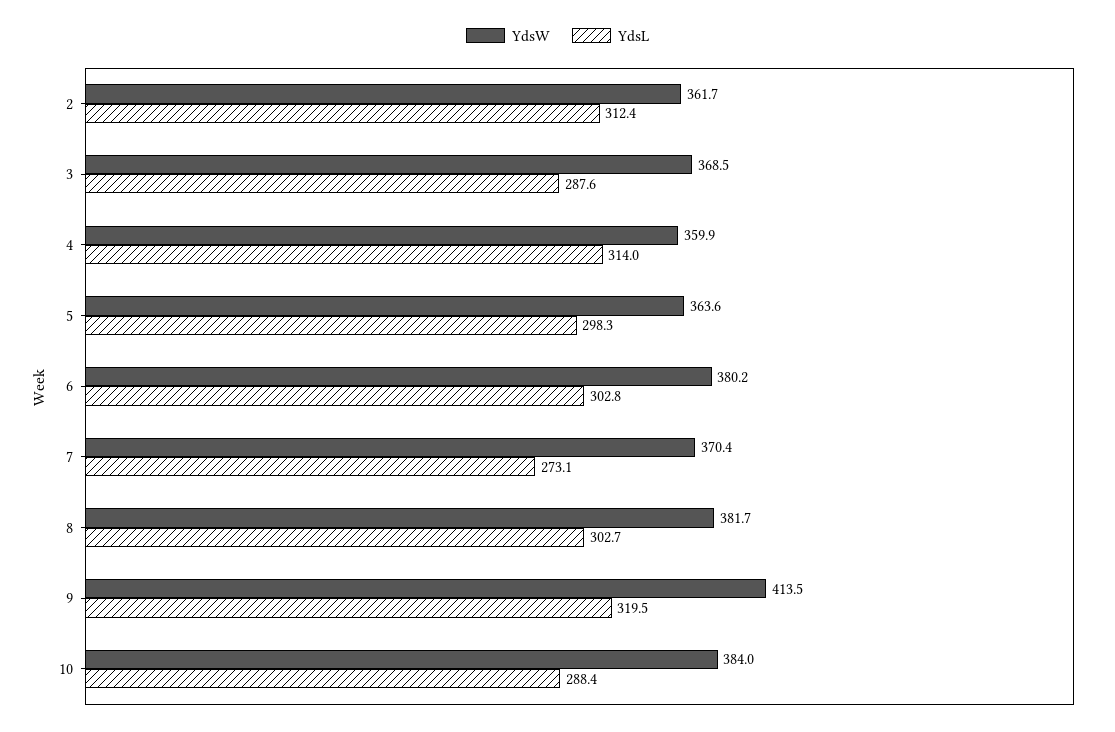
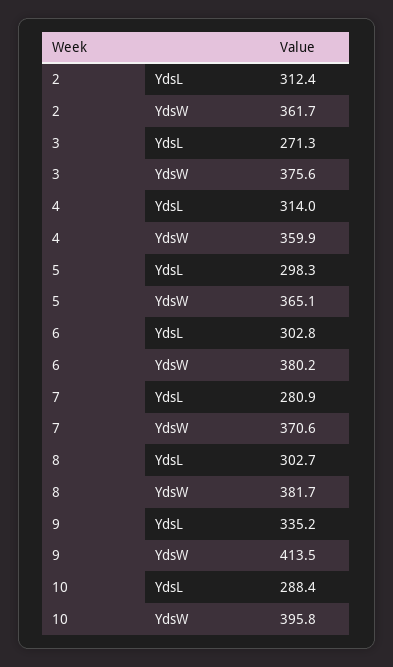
  {
    "YdsW": {
      "2": 361.7,
-     "3": 368.5,
+     "3": 375.6,
      "4": 359.9,
-     "5": 363.6,
+     "5": 365.1,
      "6": 380.2,
-     "7": 370.4,
+     "7": 370.6,
      "8": 381.7,
      "9": 413.5,
-     "10": 384
+     "10": 395.8
    },
    "YdsL": {
      "2": 312.4,
-     "3": 287.6,
+     "3": 271.3,
      "4": 314,
      "5": 298.3,
      "6": 302.8,
-     "7": 273.1,
+     "7": 280.9,
      "8": 302.7,
-     "9": 319.5,
+     "9": 335.2,
      "10": 288.4
    }
  }

